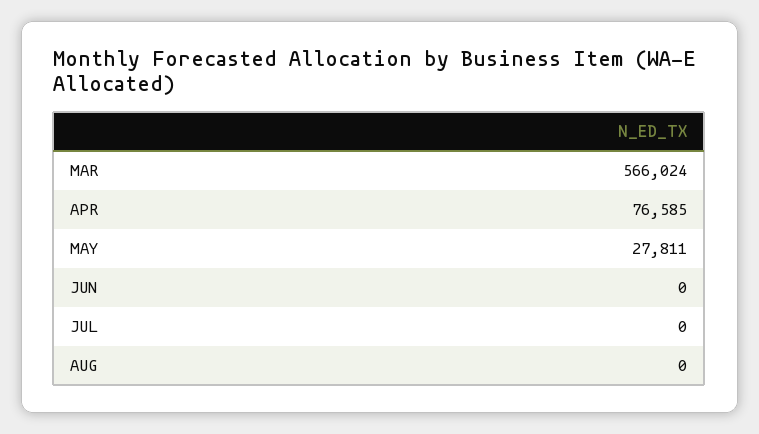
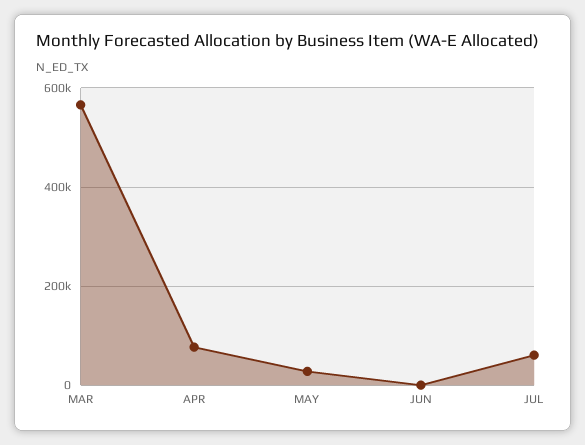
  {
    "MAR": 566024,
    "APR": 76585,
    "MAY": 27811,
    "JUN": 0,
-   "JUL": 0,
+   "JUL": 60000
-   "AUG": 0
  }

